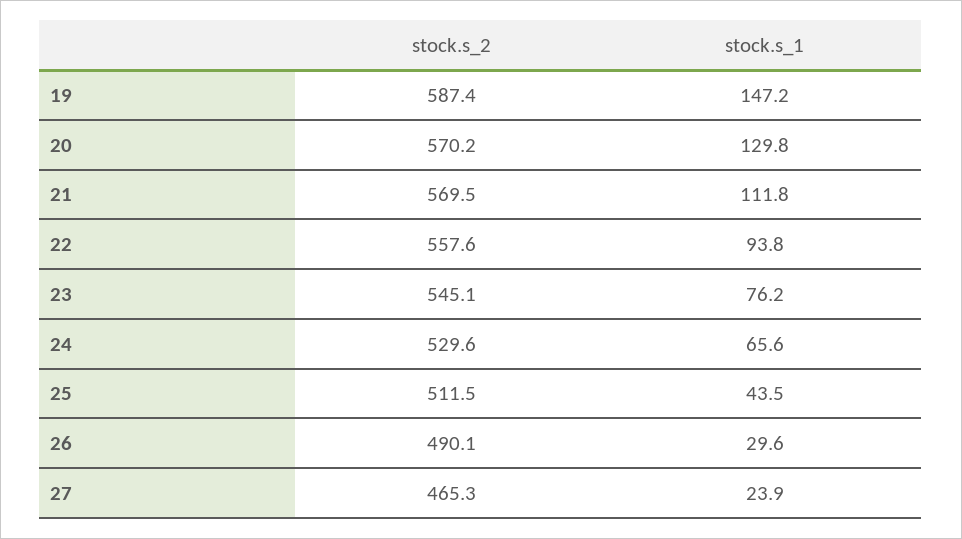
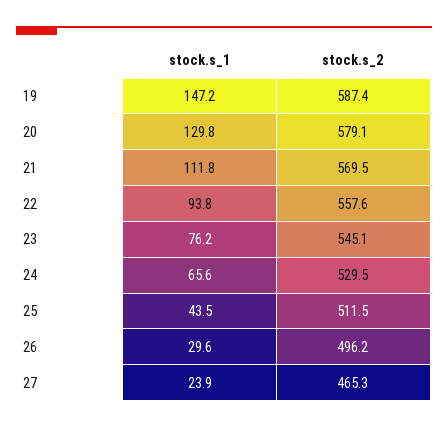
  {
    "stock.s_2": {
      "19": 587.4,
-     "20": 570.2,
+     "20": 579.1,
      "21": 569.5,
      "22": 557.6,
      "23": 545.1,
-     "24": 529.6,
+     "24": 529.5,
      "25": 511.5,
-     "26": 490.1,
+     "26": 496.2,
      "27": 465.3
    },
    "stock.s_1": {
      "19": 147.2,
      "20": 129.8,
      "21": 111.8,
      "22": 93.8,
      "23": 76.2,
      "24": 65.6,
      "25": 43.5,
      "26": 29.6,
      "27": 23.9
    }
  }

